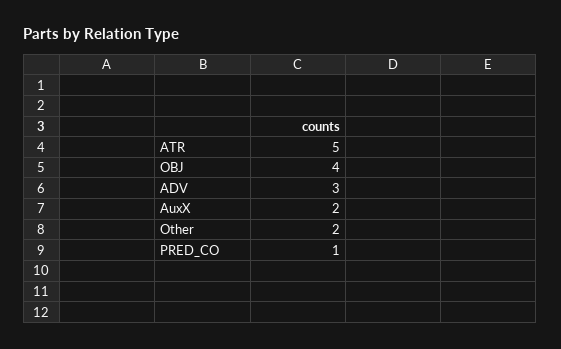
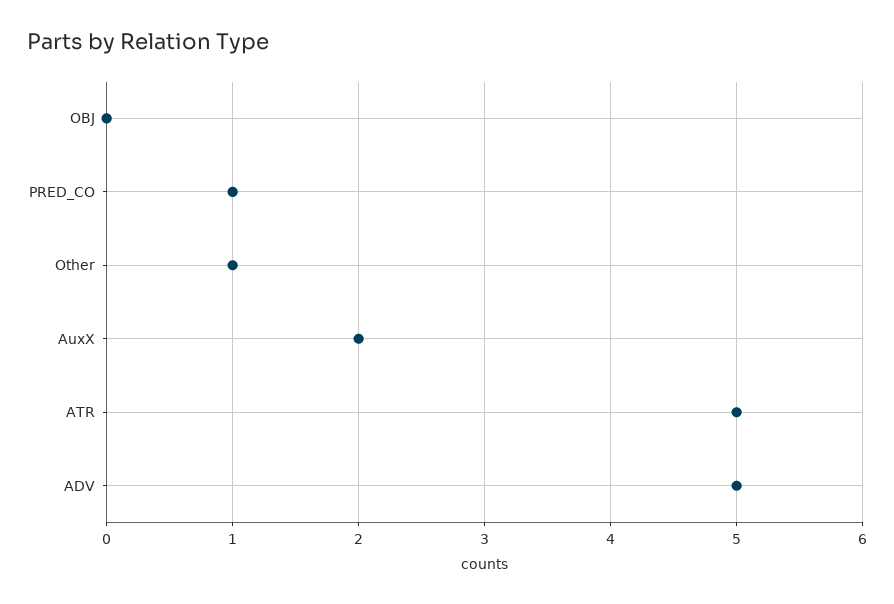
  {
    "ATR": 5,
-   "OBJ": 4,
+   "OBJ": 0,
-   "ADV": 3,
+   "ADV": 5,
    "AuxX": 2,
-   "Other": 2,
+   "Other": 1,
    "PRED_CO": 1
  }

